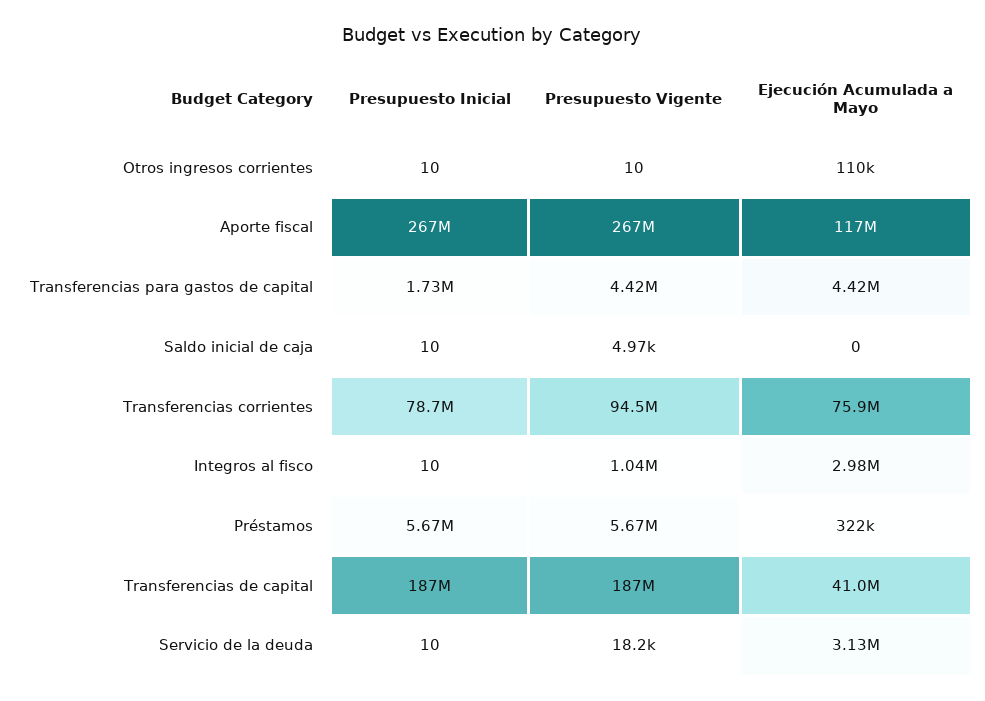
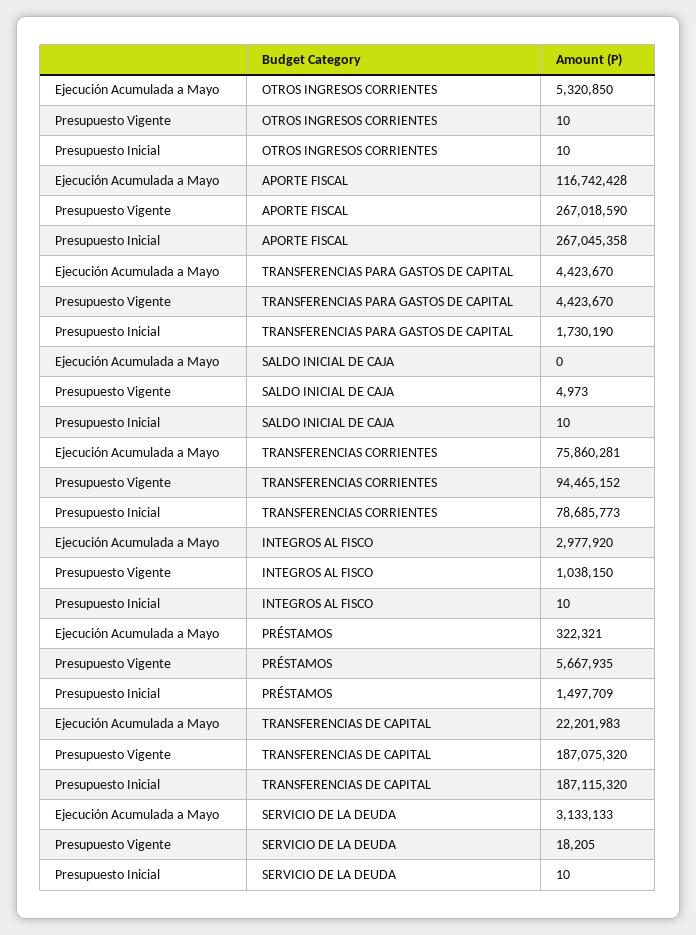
  {
    "Presupuesto Inicial": {
      "Otros ingresos corrientes": 10,
      "Aporte fiscal": 267045358,
      "Transferencias para gastos de capital": 1730190,
      "Saldo inicial de caja": 10,
      "Transferencias corrientes": 78685773,
      "Integros al fisco": 10,
-     "Préstamos": 5670000,
+     "Préstamos": 1497709,
      "Transferencias de capital": 187115320,
      "Servicio de la deuda": 10
    },
    "Presupuesto Vigente": {
      "Otros ingresos corrientes": 10,
      "Aporte fiscal": 267018590,
      "Transferencias para gastos de capital": 4423670,
      "Saldo inicial de caja": 4973,
      "Transferencias corrientes": 94465152,
      "Integros al fisco": 1038150,
      "Préstamos": 5667935,
      "Transferencias de capital": 187075320,
      "Servicio de la deuda": 18205
    },
    "Ejecución Acumulada a Mayo": {
-     "Otros ingresos corrientes": 110000,
+     "Otros ingresos corrientes": 5320850,
      "Aporte fiscal": 116742428,
      "Transferencias para gastos de capital": 4423670,
      "Saldo inicial de caja": 0,
      "Transferencias corrientes": 75860281,
      "Integros al fisco": 2977920,
      "Préstamos": 322321,
-     "Transferencias de capital": 41000000,
+     "Transferencias de capital": 22201983,
      "Servicio de la deuda": 3133133
    }
  }

